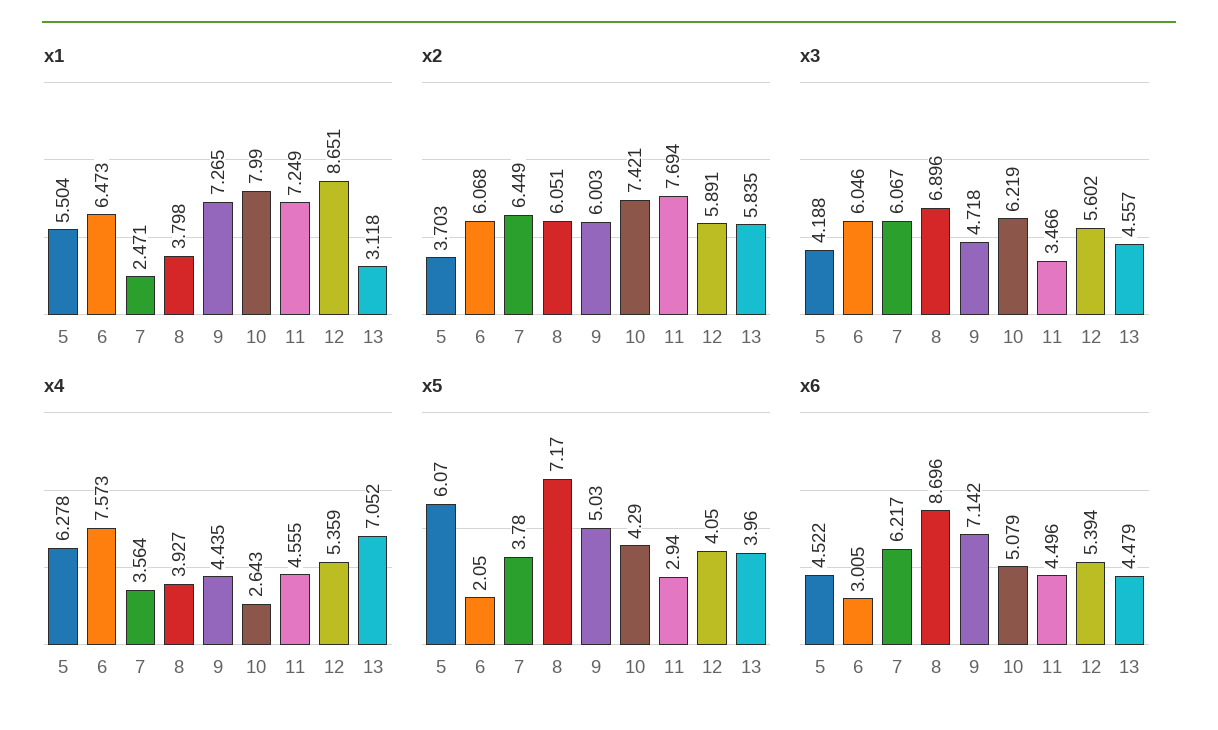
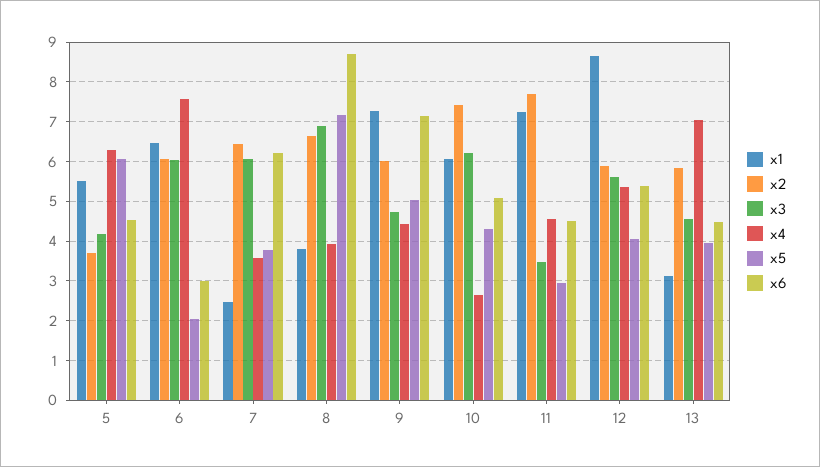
  {
    "x1": {
      "5": 5.504,
      "6": 6.473,
      "7": 2.471,
      "8": 3.798,
      "9": 7.265,
-     "10": 7.99,
+     "10": 6,
      "11": 7.249,
      "12": 8.651,
      "13": 3.118
    },
    "x2": {
      "5": 3.703,
      "6": 6.068,
      "7": 6.449,
-     "8": 6.051,
+     "8": 6.6,
      "9": 6.003,
      "10": 7.421,
      "11": 7.694,
      "12": 5.891,
      "13": 5.835
    },
    "x3": {
      "5": 4.188,
      "6": 6.046,
      "7": 6.067,
      "8": 6.896,
      "9": 4.718,
      "10": 6.219,
      "11": 3.466,
      "12": 5.602,
      "13": 4.557
    },
    "x4": {
      "5": 6.278,
      "6": 7.573,
      "7": 3.564,
      "8": 3.927,
      "9": 4.435,
      "10": 2.643,
      "11": 4.555,
      "12": 5.359,
      "13": 7.052
    },
    "x5": {
      "5": 6.07,
      "6": 2.05,
      "7": 3.78,
      "8": 7.17,
      "9": 5.03,
      "10": 4.29,
      "11": 2.94,
      "12": 4.05,
      "13": 3.96
    },
    "x6": {
      "5": 4.522,
      "6": 3.005,
      "7": 6.217,
      "8": 8.696,
      "9": 7.142,
      "10": 5.079,
      "11": 4.496,
      "12": 5.394,
      "13": 4.479
    }
  }

